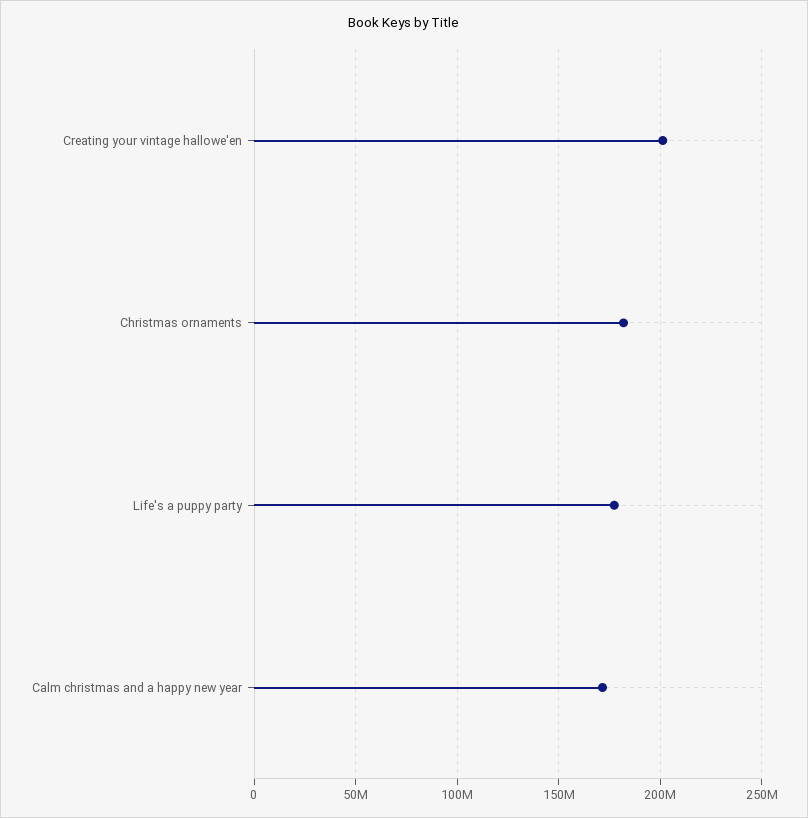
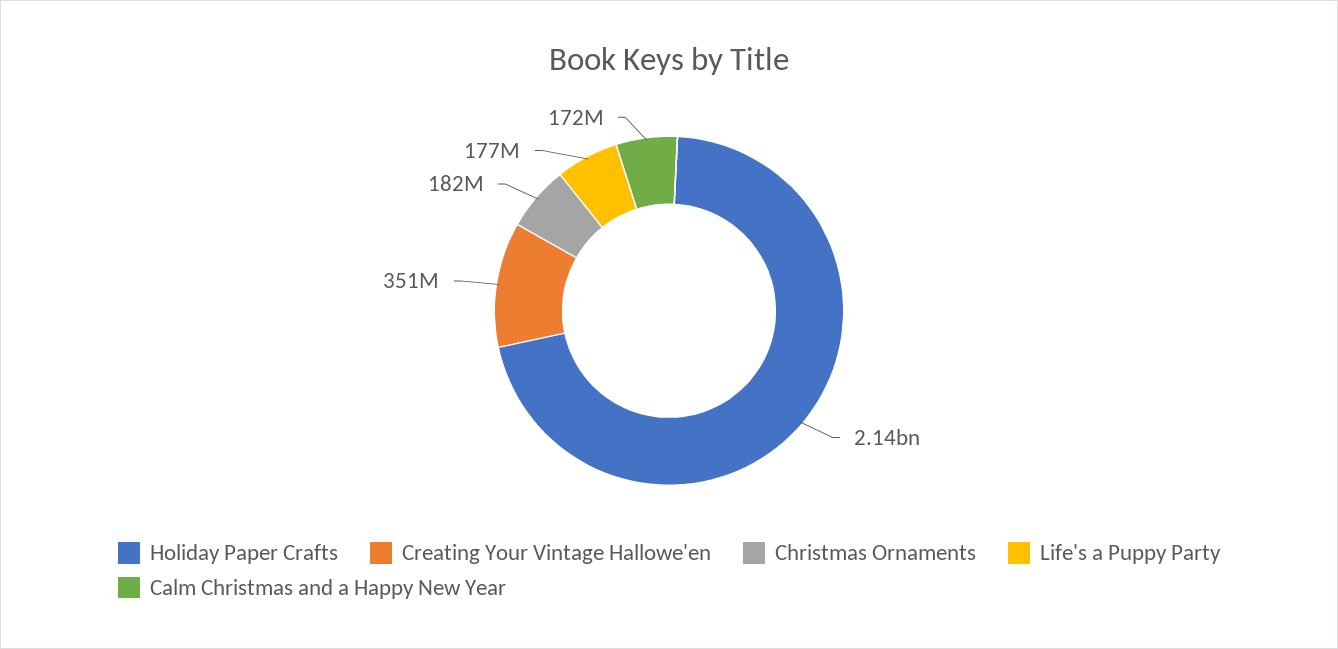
  {
-   "Creating your vintage hallowe'en": 200000000,
+   "Creating your vintage hallowe'en": 351000000,
    "Christmas ornaments": 182000000,
    "Life's a puppy party": 177000000,
-   "Calm christmas and a happy new year": 172000000
+   "Calm christmas and a happy new year": 172000000,
+   "Holiday Paper Crafts": 2140000000
  }

